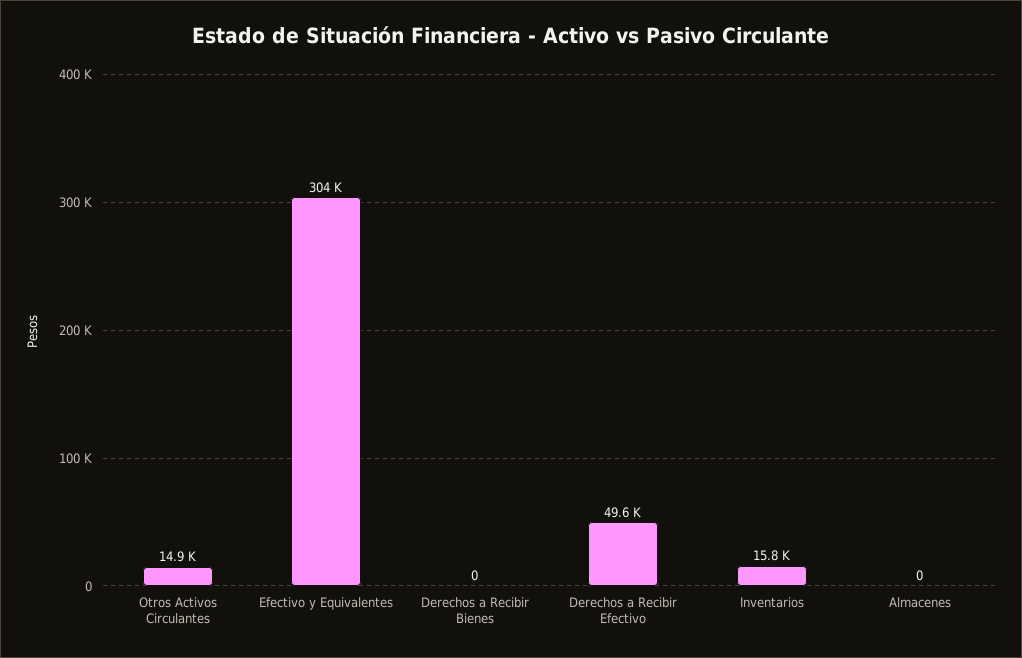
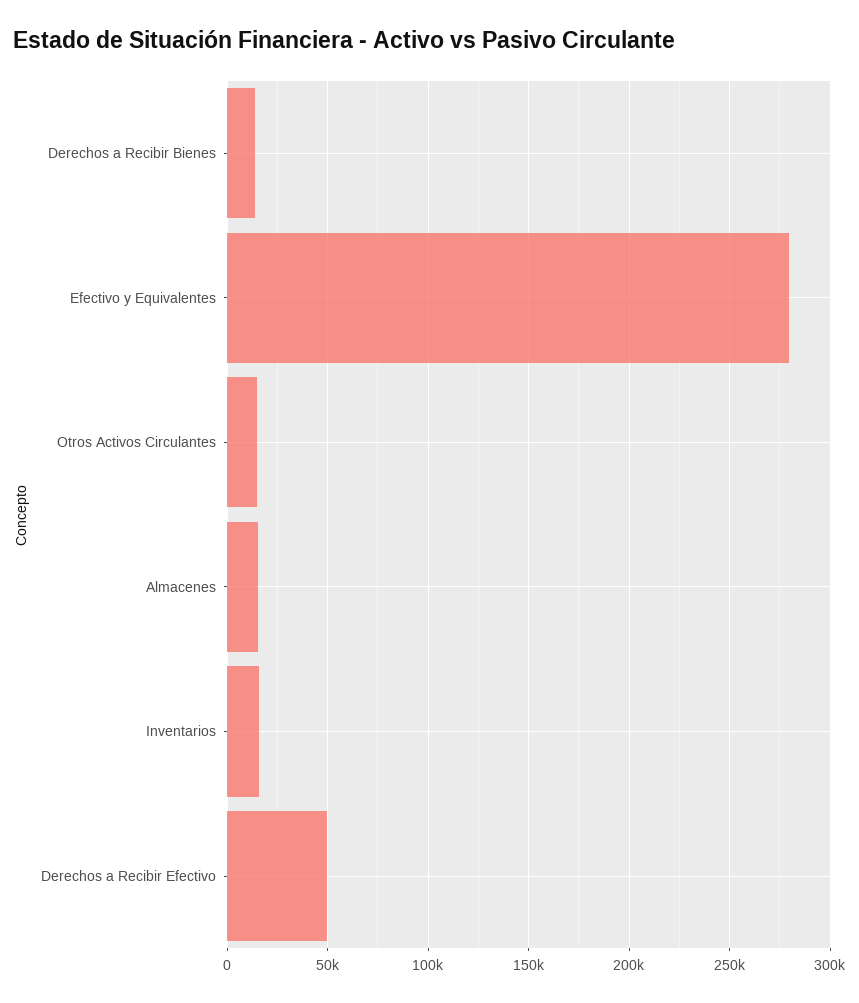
  {
    "Otros Activos Circulantes": 14900,
-   "Efectivo y Equivalentes": 304000,
+   "Efectivo y Equivalentes": 280000,
-   "Derechos a Recibir Bienes": 0,
+   "Derechos a Recibir Bienes": 15000,
    "Derechos a Recibir Efectivo": 49600,
    "Inventarios": 15800,
-   "Almacenes": 0
+   "Almacenes": 15000
  }

